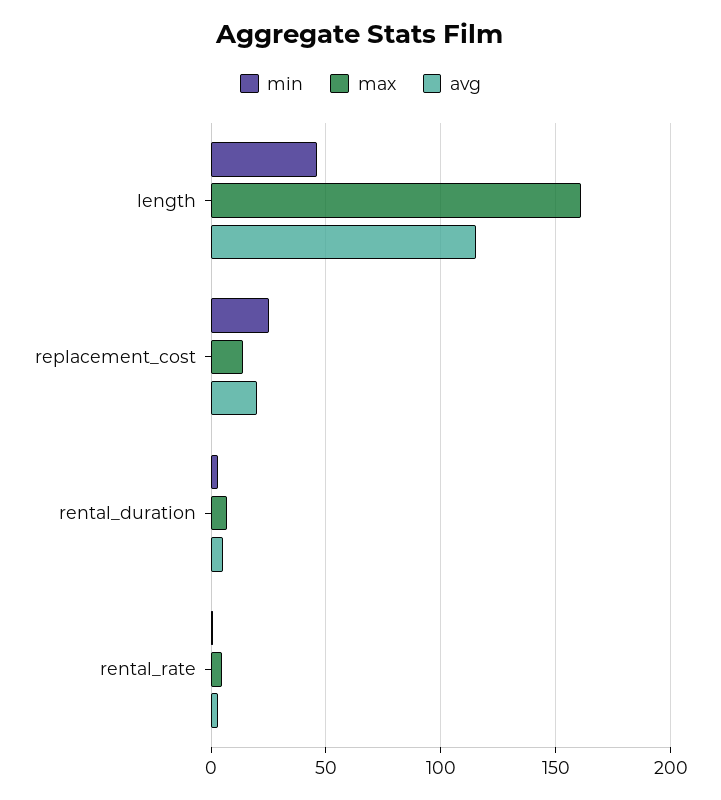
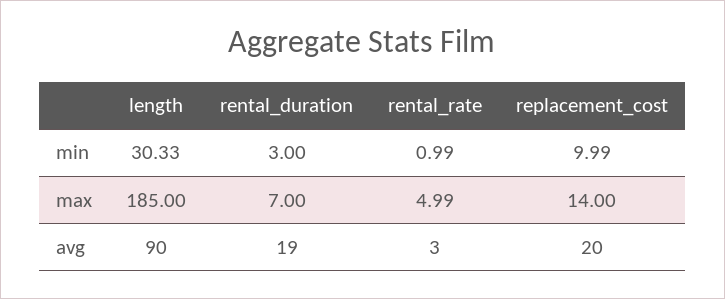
  {
    "min": {
-     "length": 45,
+     "length": 30.33,
-     "replacement_cost": 25,
+     "replacement_cost": 9.99,
      "rental_duration": 3,
      "rental_rate": 0.99
    },
    "max": {
-     "length": 160,
+     "length": 185,
      "replacement_cost": 14,
      "rental_duration": 7,
      "rental_rate": 4.99
    },
    "avg": {
-     "length": 115,
+     "length": 90,
      "replacement_cost": 20,
-     "rental_duration": 5,
+     "rental_duration": 19,
      "rental_rate": 3
    }
  }

